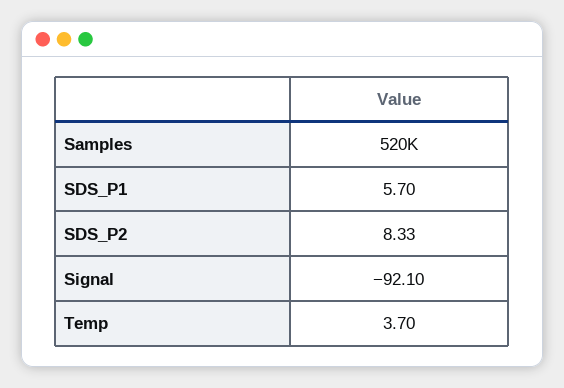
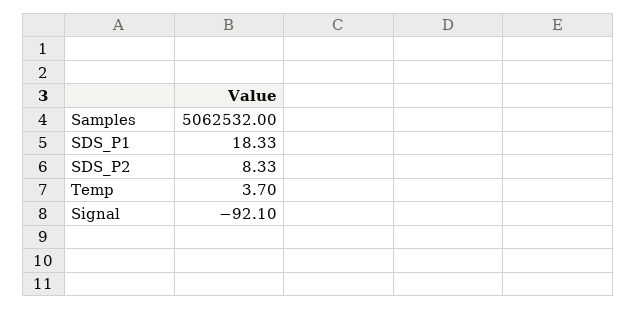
  {
-   "Samples": 520000,
+   "Samples": 5062532,
-   "SDS_P1": 5.7,
+   "SDS_P1": 18.33,
    "SDS_P2": 8.33,
    "Signal": -92.1,
    "Temp": 3.7
  }

